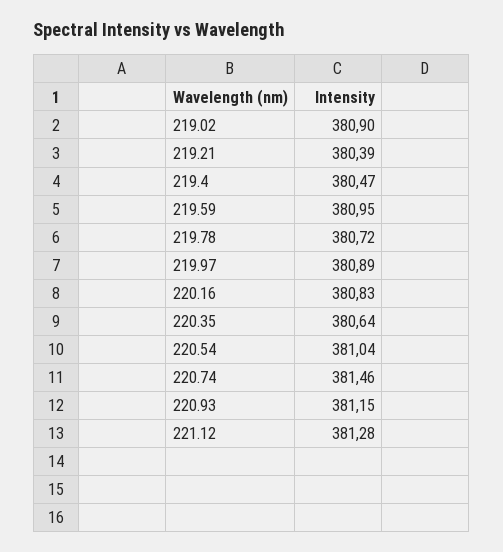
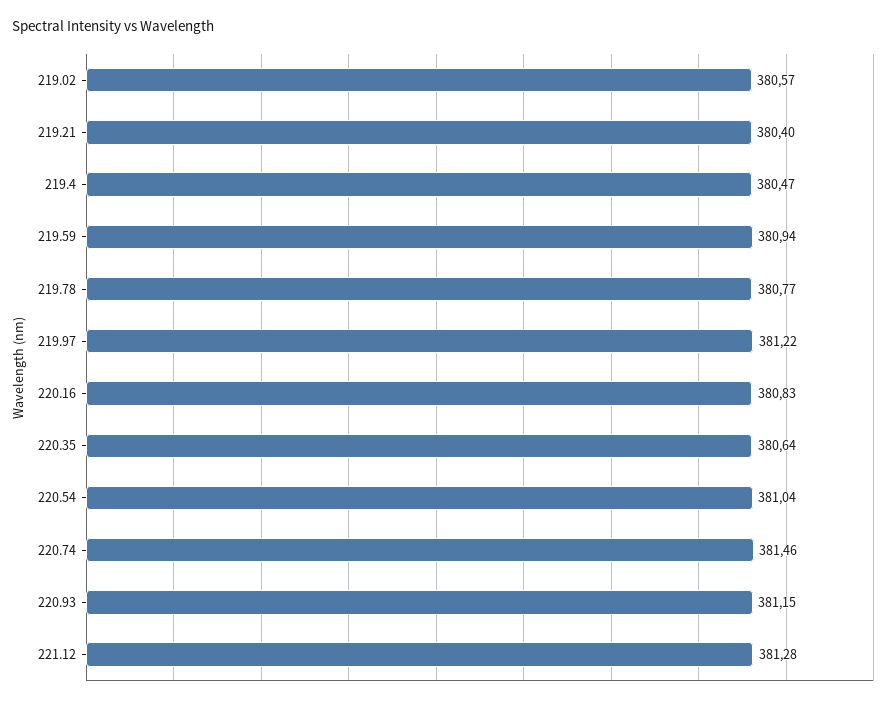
  {
-   "219.02": 380.9,
+   "219.02": 380.57,
-   "219.21": 380.39,
+   "219.21": 380.4,
    "219.4": 380.47,
-   "219.59": 380.95,
+   "219.59": 380.94,
-   "219.78": 380.72,
+   "219.78": 380.77,
-   "219.97": 380.89,
+   "219.97": 381.22,
    "220.16": 380.83,
    "220.35": 380.64,
    "220.54": 381.04,
    "220.74": 381.46,
    "220.93": 381.15,
    "221.12": 381.28
  }

